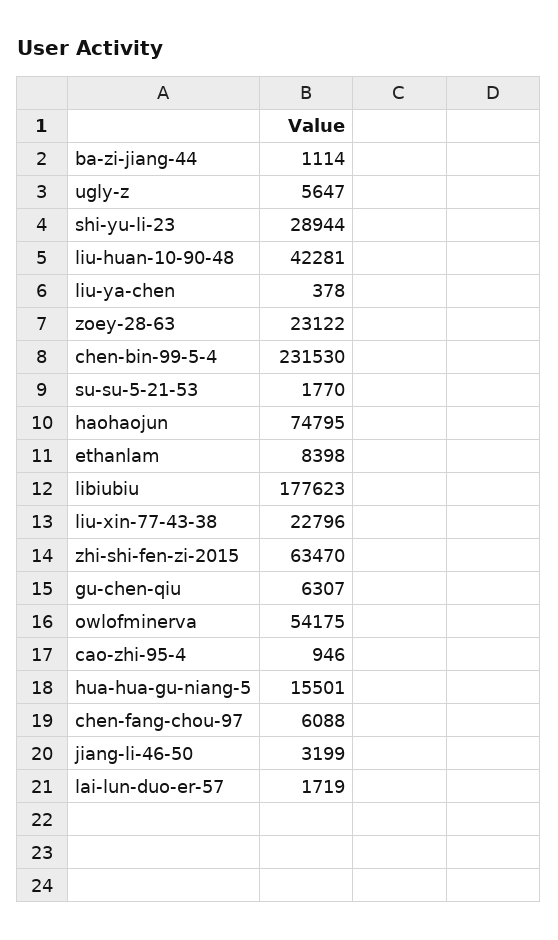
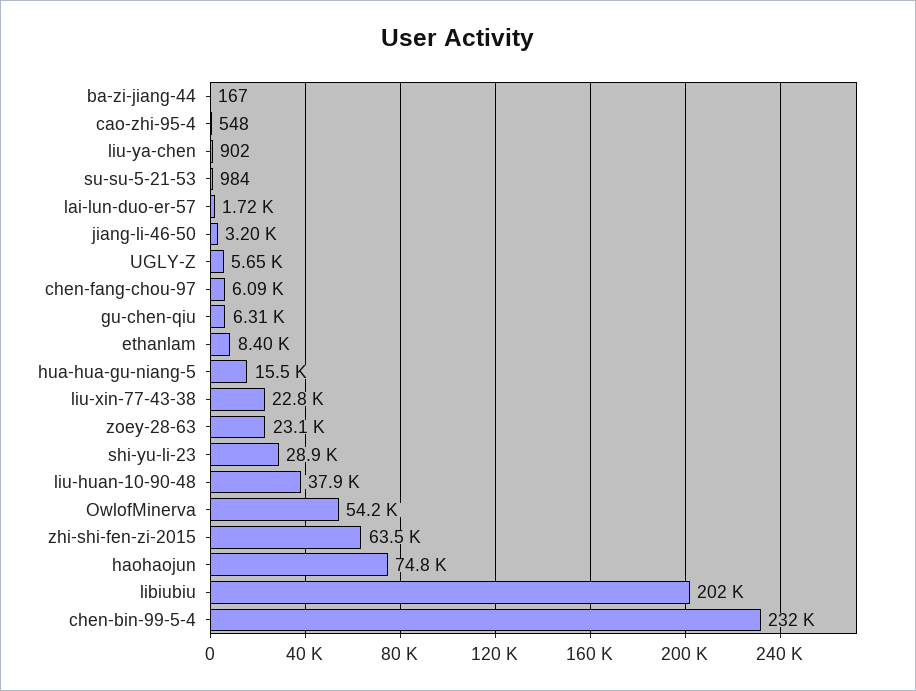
  {
-   "ba-zi-jiang-44": 1114,
+   "ba-zi-jiang-44": 167,
    "ugly-z": 5647,
    "shi-yu-li-23": 28944,
-   "liu-huan-10-90-48": 42281,
+   "liu-huan-10-90-48": 37900,
-   "liu-ya-chen": 378,
+   "liu-ya-chen": 902,
    "zoey-28-63": 23122,
    "chen-bin-99-5-4": 231530,
-   "su-su-5-21-53": 1770,
+   "su-su-5-21-53": 984,
    "haohaojun": 74795,
    "ethanlam": 8398,
-   "libiubiu": 177623,
+   "libiubiu": 202000,
    "liu-xin-77-43-38": 22796,
    "zhi-shi-fen-zi-2015": 63470,
    "gu-chen-qiu": 6307,
    "owlofminerva": 54175,
-   "cao-zhi-95-4": 946,
+   "cao-zhi-95-4": 548,
    "hua-hua-gu-niang-5": 15501,
    "chen-fang-chou-97": 6088,
    "jiang-li-46-50": 3199,
    "lai-lun-duo-er-57": 1719
  }

